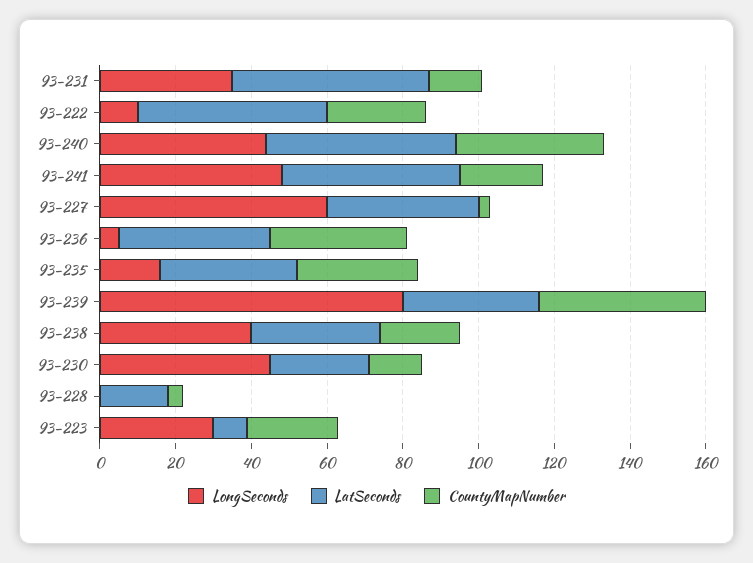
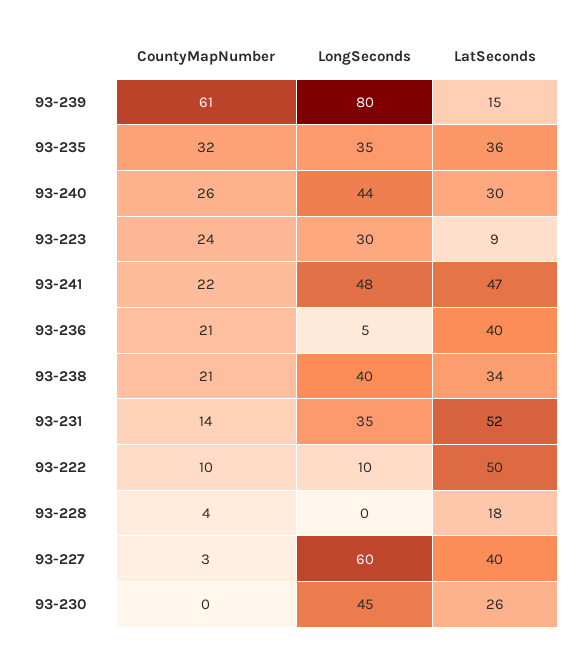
  {
    "LongSeconds": {
      "93-231": 35,
      "93-222": 10,
      "93-240": 44,
      "93-241": 48,
      "93-227": 60,
      "93-236": 5,
-     "93-235": 15,
+     "93-235": 35,
      "93-239": 80,
      "93-238": 40,
      "93-230": 45,
      "93-228": 0,
      "93-223": 30
    },
    "LatSeconds": {
      "93-231": 52,
      "93-222": 50,
-     "93-240": 50,
+     "93-240": 30,
      "93-241": 47,
      "93-227": 40,
      "93-236": 40,
      "93-235": 36,
-     "93-239": 35,
+     "93-239": 15,
      "93-238": 34,
      "93-230": 26,
      "93-228": 18,
      "93-223": 9
    },
    "CountyMapNumber": {
      "93-231": 14,
-     "93-222": 25,
+     "93-222": 10,
-     "93-240": 40,
+     "93-240": 26,
      "93-241": 22,
      "93-227": 3,
-     "93-236": 35,
+     "93-236": 21,
      "93-235": 32,
-     "93-239": 45,
+     "93-239": 61,
      "93-238": 21,
-     "93-230": 15,
+     "93-230": 0,
      "93-228": 4,
      "93-223": 24
    }
  }

